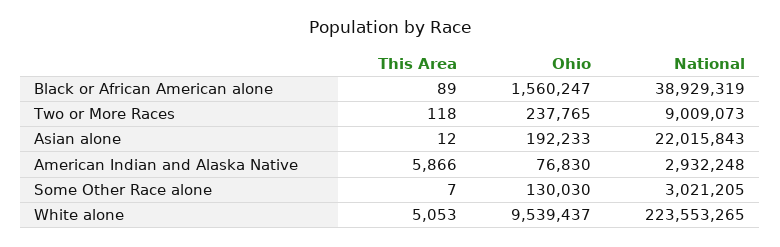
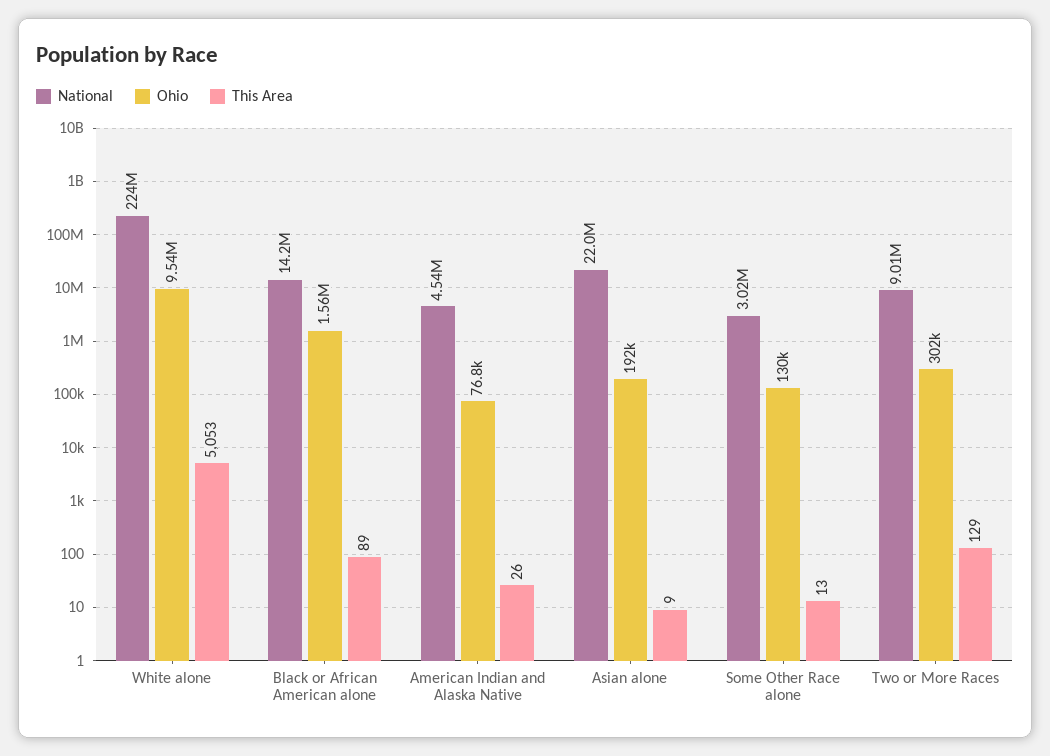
  {
    "This Area": {
      "Black or African American alone": 89,
-     "Two or More Races": 118,
+     "Two or More Races": 129,
-     "Asian alone": 12,
+     "Asian alone": 9,
-     "American Indian and Alaska Native": 5866,
+     "American Indian and Alaska Native": 26,
-     "Some Other Race alone": 7,
+     "Some Other Race alone": 13,
      "White alone": 5053
    },
    "Ohio": {
      "Black or African American alone": 1560247,
-     "Two or More Races": 237765,
+     "Two or More Races": 302000,
      "Asian alone": 192233,
      "American Indian and Alaska Native": 76830,
      "Some Other Race alone": 130030,
      "White alone": 9539437
    },
    "National": {
-     "Black or African American alone": 38929319,
+     "Black or African American alone": 14200000,
      "Two or More Races": 9009073,
      "Asian alone": 22015843,
-     "American Indian and Alaska Native": 2932248,
+     "American Indian and Alaska Native": 4540000,
      "Some Other Race alone": 3021205,
      "White alone": 223553265
    }
  }

